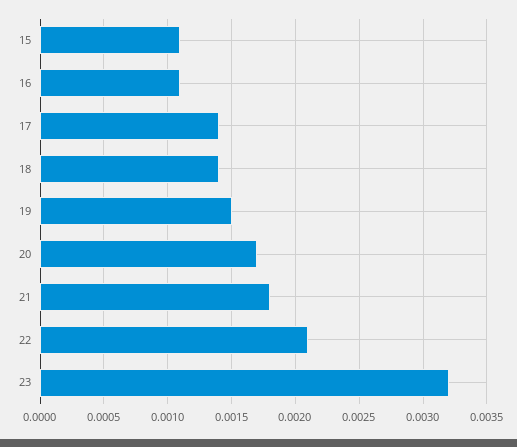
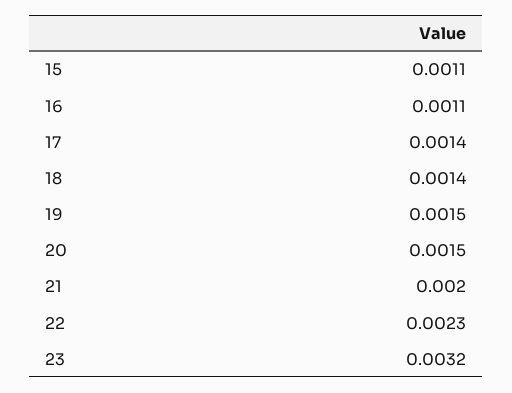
  {
    "15": 0.0011,
    "16": 0.0011,
    "17": 0.0014,
    "18": 0.0014,
    "19": 0.0015,
-   "20": 0.0017,
+   "20": 0.0015,
-   "21": 0.0018,
+   "21": 0.002,
-   "22": 0.0021,
+   "22": 0.0023,
    "23": 0.0032
  }

